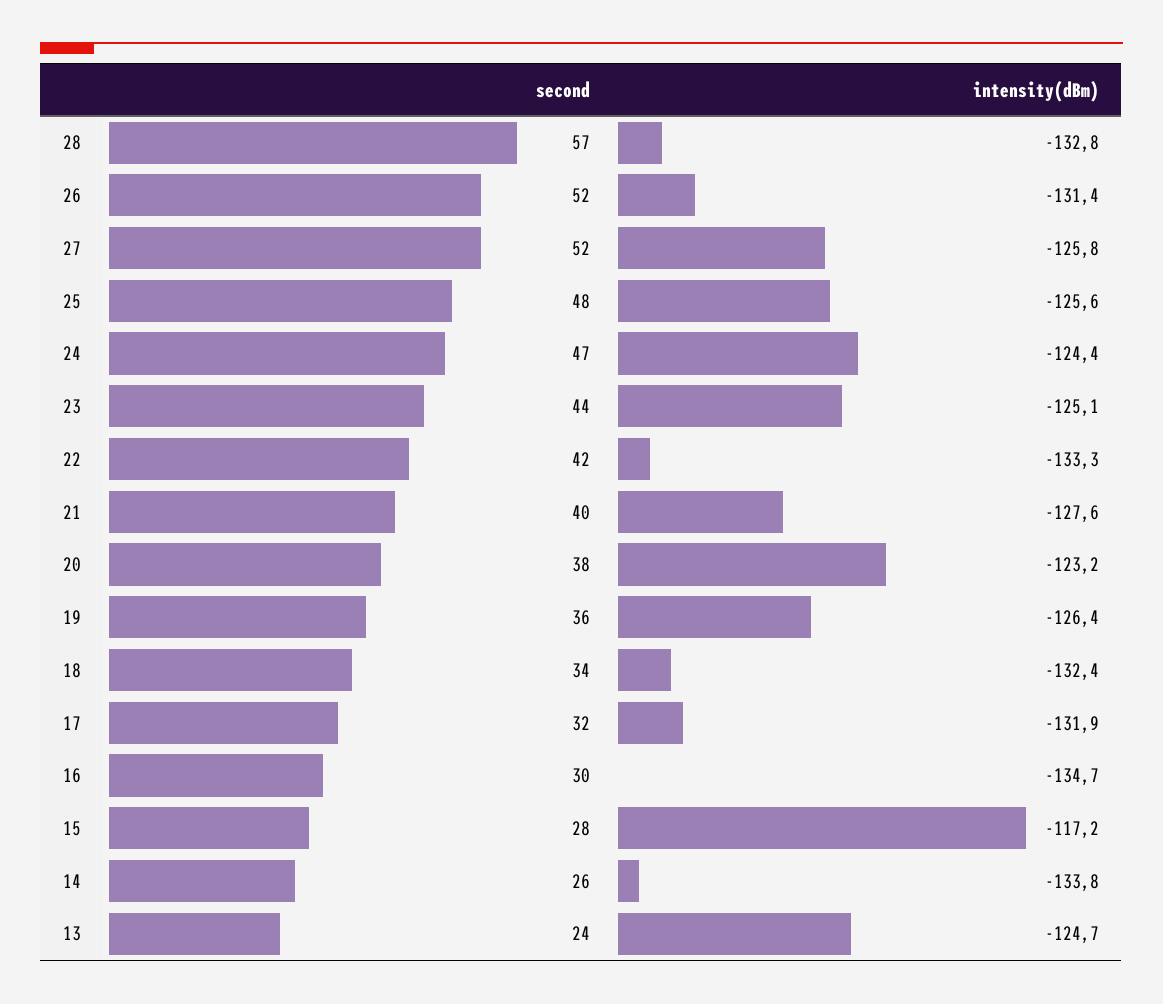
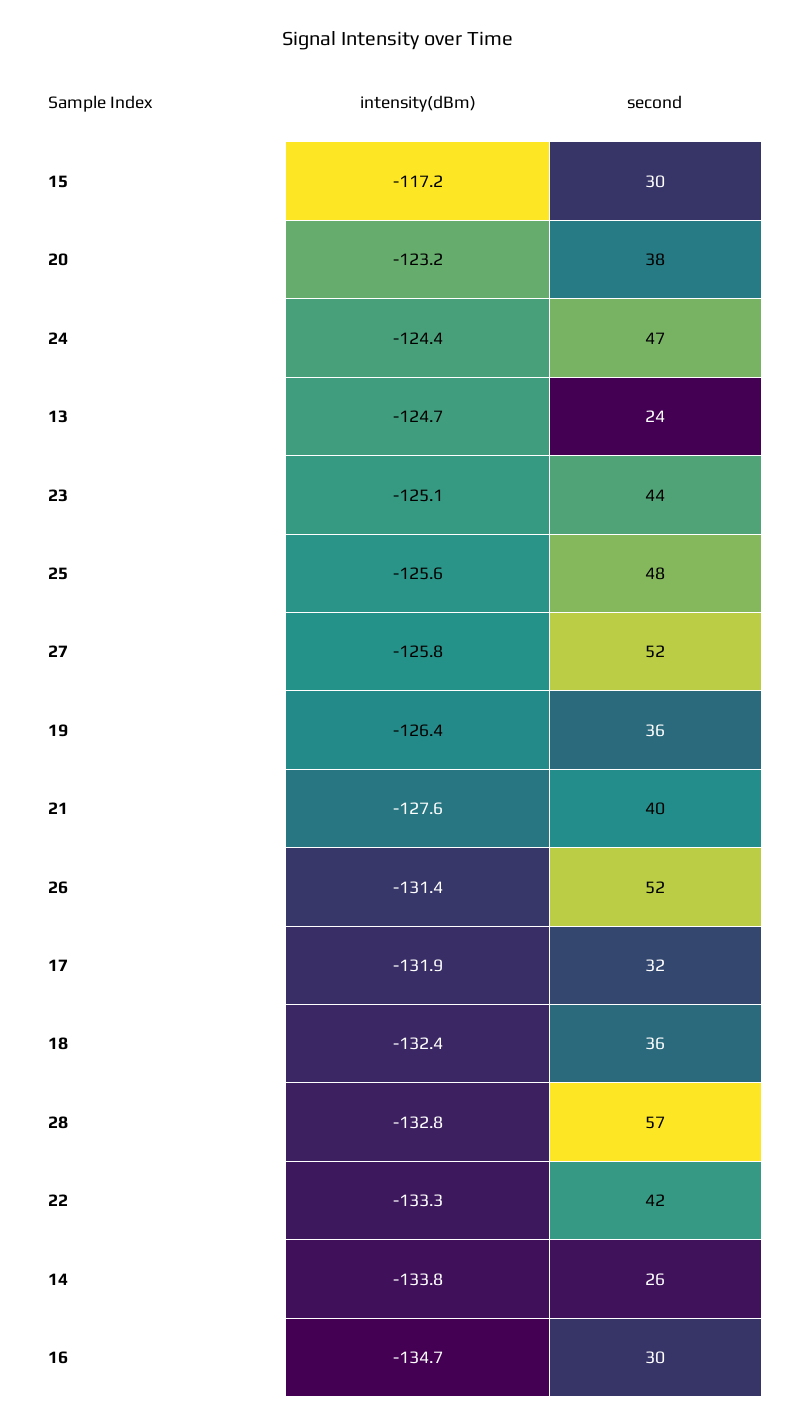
  {
    "second": {
      "28": 57,
      "26": 52,
      "27": 52,
      "25": 48,
      "24": 47,
      "23": 44,
      "22": 42,
      "21": 40,
      "20": 38,
      "19": 36,
-     "18": 34,
+     "18": 36,
      "17": 32,
      "16": 30,
-     "15": 28,
+     "15": 30,
      "14": 26,
      "13": 24
    },
    "intensity(dBm)": {
      "28": -132.8,
      "26": -131.4,
      "27": -125.8,
      "25": -125.6,
      "24": -124.4,
      "23": -125.1,
      "22": -133.3,
      "21": -127.6,
      "20": -123.2,
      "19": -126.4,
      "18": -132.4,
      "17": -131.9,
      "16": -134.7,
      "15": -117.2,
      "14": -133.8,
      "13": -124.7
    }
  }

